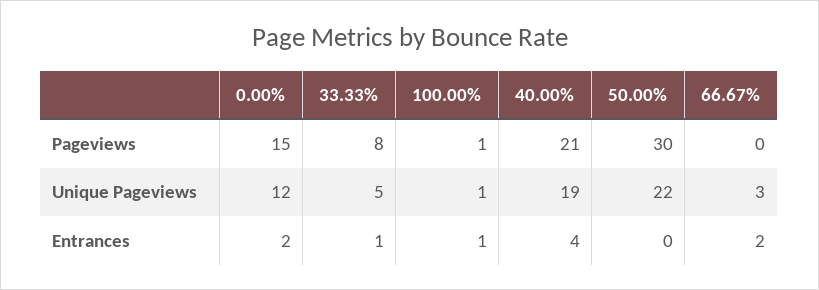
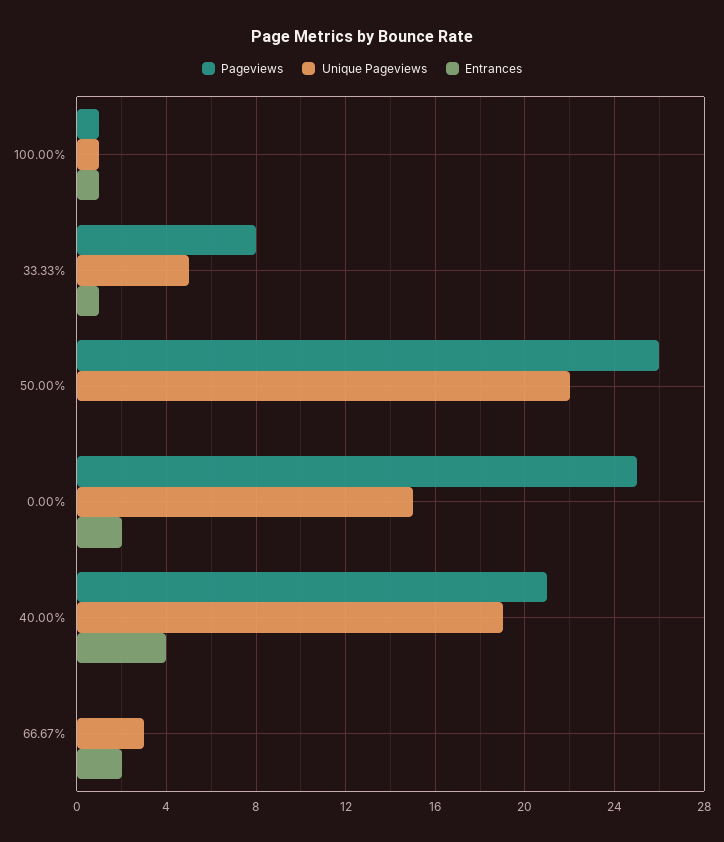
  {
    "Pageviews": {
-     "0.00%": 15,
+     "0.00%": 25,
      "33.33%": 8,
      "100.00%": 1,
      "40.00%": 21,
-     "50.00%": 30,
+     "50.00%": 26,
      "66.67%": 0
    },
    "Unique Pageviews": {
-     "0.00%": 12,
+     "0.00%": 15,
      "33.33%": 5,
      "100.00%": 1,
      "40.00%": 19,
      "50.00%": 22,
      "66.67%": 3
    },
    "Entrances": {
      "0.00%": 2,
      "33.33%": 1,
      "100.00%": 1,
      "40.00%": 4,
      "50.00%": 0,
      "66.67%": 2
    }
  }

